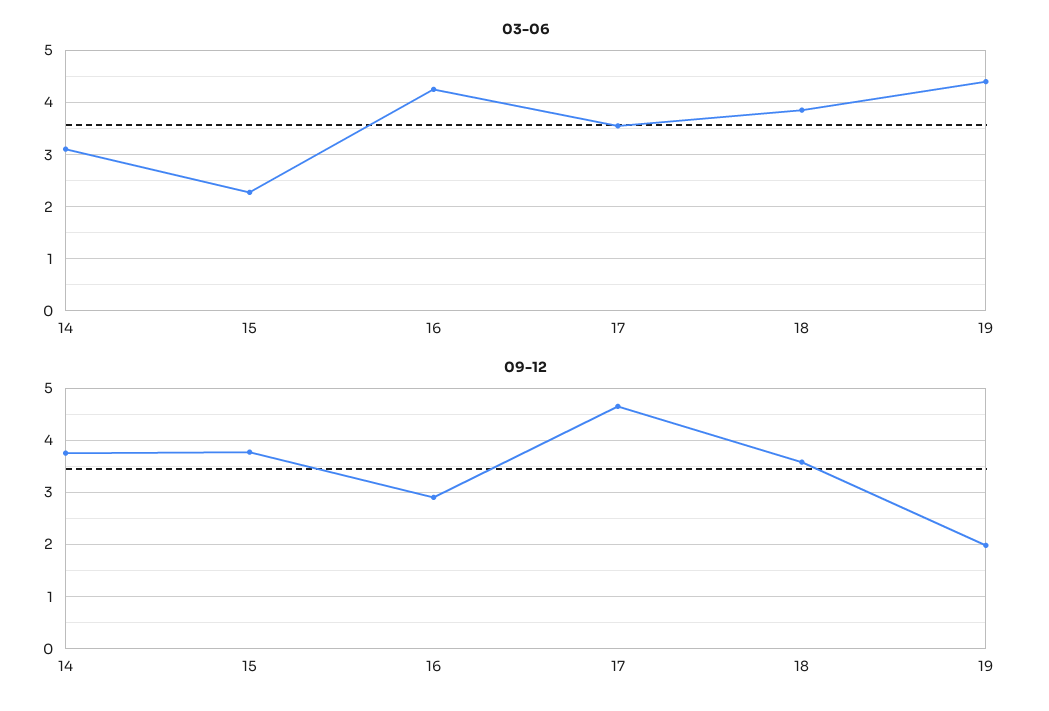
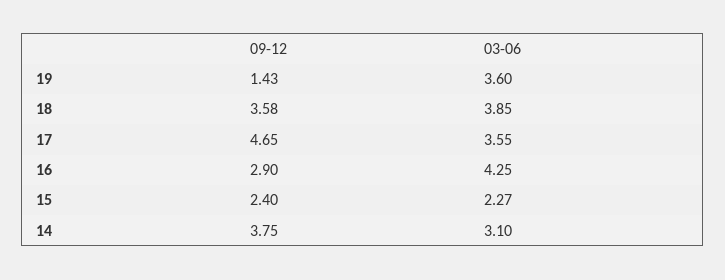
  {
    "03-06": {
      "14": 3.1,
      "15": 2.27,
      "16": 4.25,
      "17": 3.55,
      "18": 3.85,
-     "19": 4.4
+     "19": 3.6
    },
    "09-12": {
      "14": 3.75,
-     "15": 3.8,
+     "15": 2.4,
      "16": 2.9,
      "17": 4.65,
      "18": 3.58,
-     "19": 2
+     "19": 1.43
    }
  }

